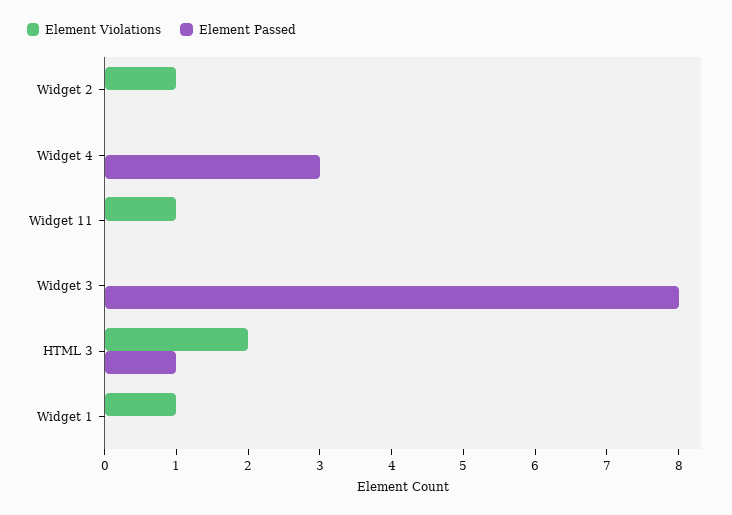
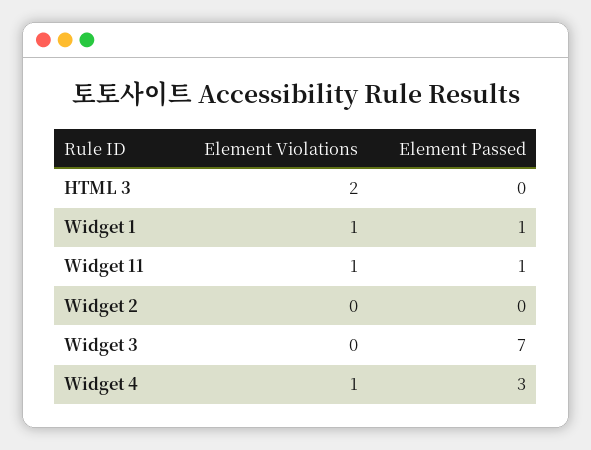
  {
    "Element Violations": {
-     "Widget 2": 1,
+     "Widget 2": 0,
-     "Widget 4": 0,
+     "Widget 4": 1,
      "Widget 11": 1,
      "Widget 3": 0,
      "HTML 3": 2,
      "Widget 1": 1
    },
    "Element Passed": {
      "Widget 2": 0,
      "Widget 4": 3,
-     "Widget 11": 0,
+     "Widget 11": 1,
-     "Widget 3": 8,
+     "Widget 3": 7,
-     "HTML 3": 1,
+     "HTML 3": 0,
-     "Widget 1": 0
+     "Widget 1": 1
    }
  }

